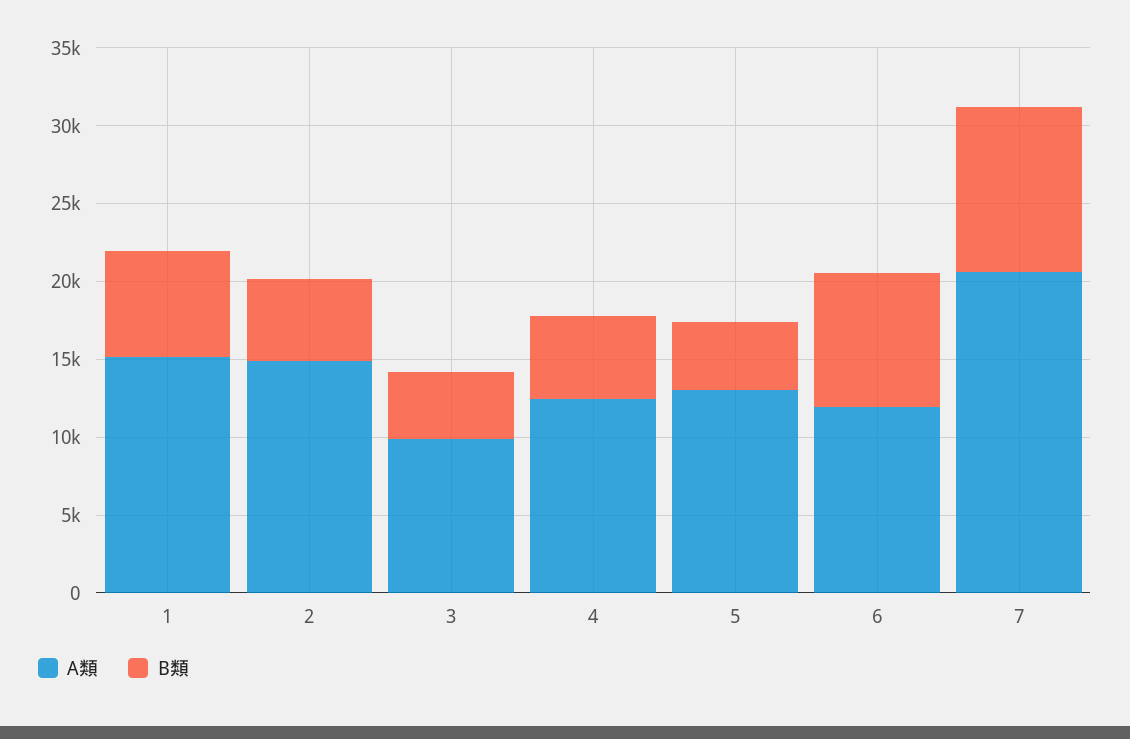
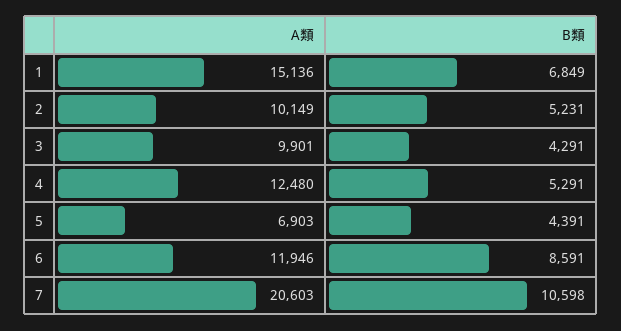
  {
    "A類": {
      "1": 15136,
-     "2": 15000,
+     "2": 10149,
      "3": 9901,
      "4": 12480,
-     "5": 13000,
+     "5": 6903,
      "6": 11946,
      "7": 20603
    },
    "B類": {
      "1": 6849,
      "2": 5231,
      "3": 4291,
      "4": 5291,
      "5": 4391,
      "6": 8591,
      "7": 10598
    }
  }

